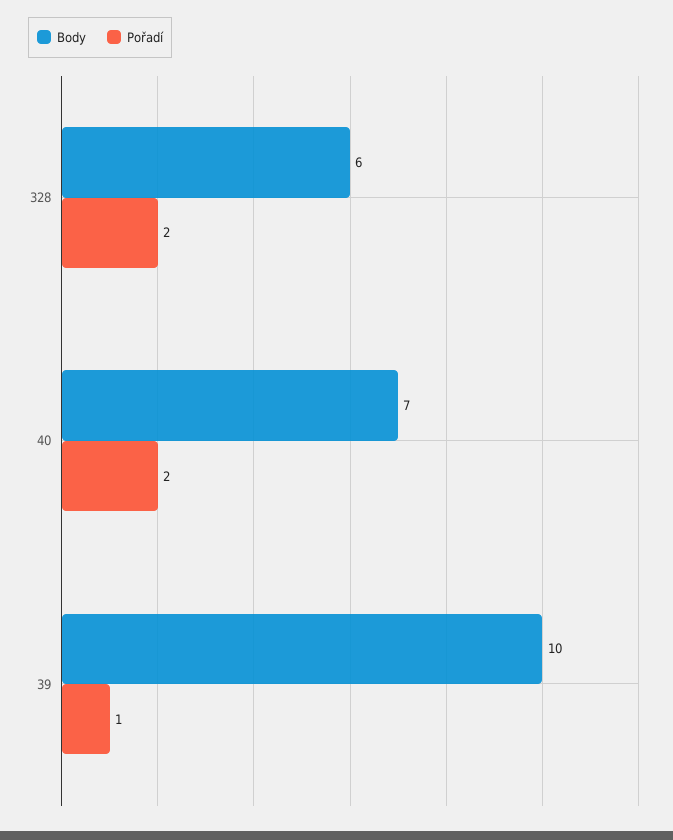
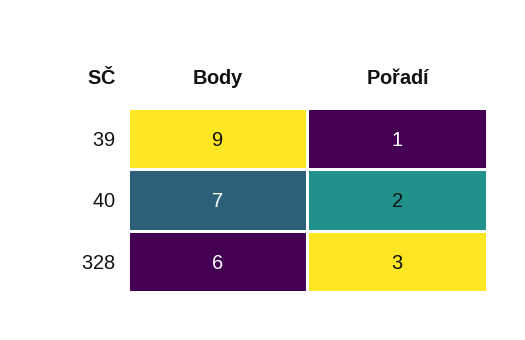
  {
    "Body": {
      "328": 6,
      "40": 7,
-     "39": 10
+     "39": 9
    },
    "Pořadí": {
-     "328": 2,
+     "328": 3,
      "40": 2,
      "39": 1
    }
  }

